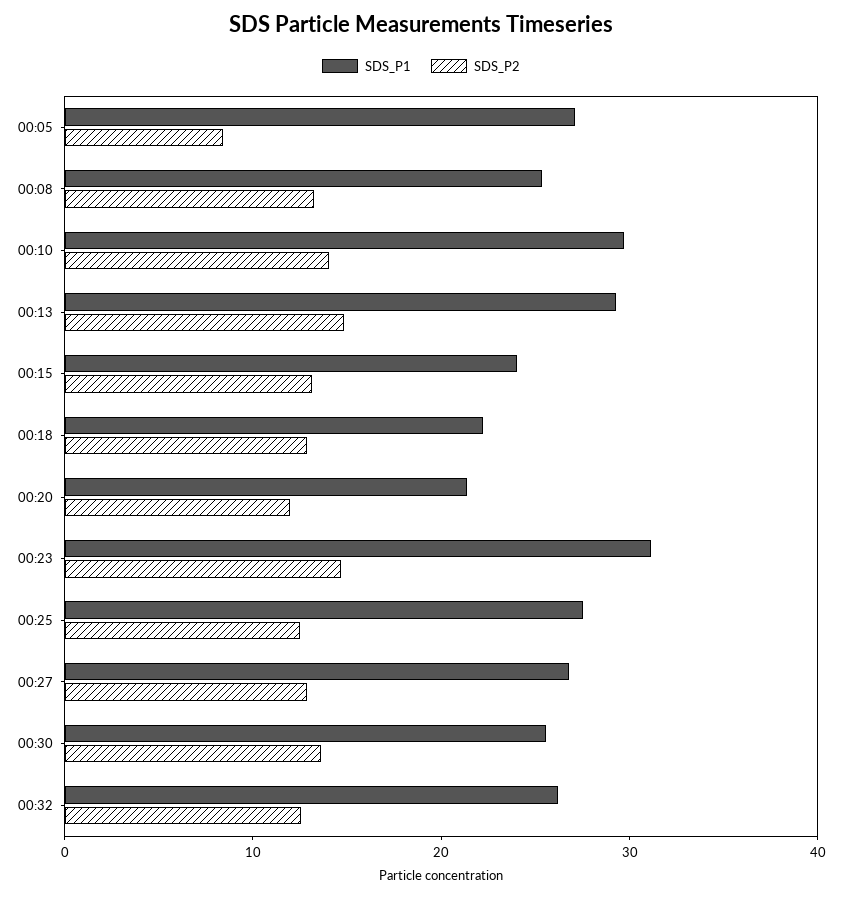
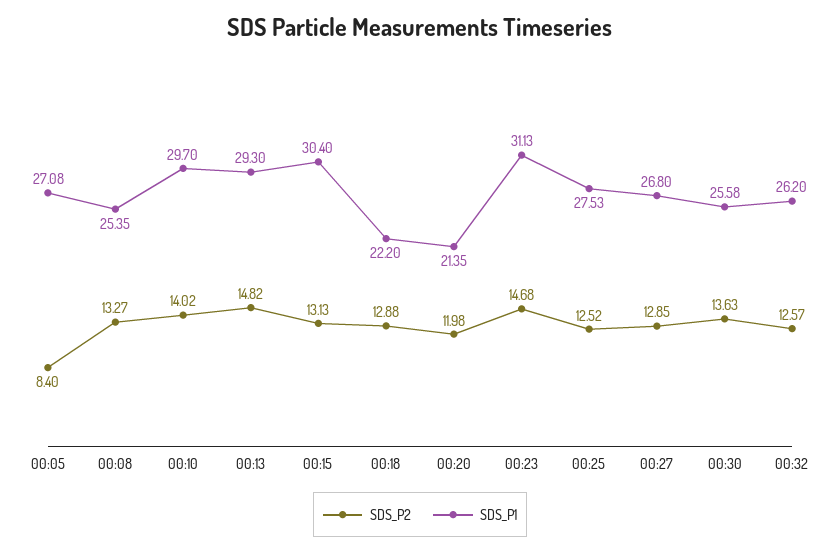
  {
    "SDS_P1": {
      "00:05": 27.08,
      "00:08": 25.35,
      "00:10": 29.7,
      "00:13": 29.3,
-     "00:15": 24,
+     "00:15": 30.4,
      "00:18": 22.2,
      "00:20": 21.35,
      "00:23": 31.13,
      "00:25": 27.53,
      "00:27": 26.8,
      "00:30": 25.58,
      "00:32": 26.2
    },
    "SDS_P2": {
      "00:05": 8.4,
      "00:08": 13.27,
      "00:10": 14.02,
      "00:13": 14.82,
      "00:15": 13.13,
      "00:18": 12.88,
      "00:20": 11.98,
      "00:23": 14.68,
      "00:25": 12.52,
      "00:27": 12.85,
      "00:30": 13.63,
      "00:32": 12.57
    }
  }

